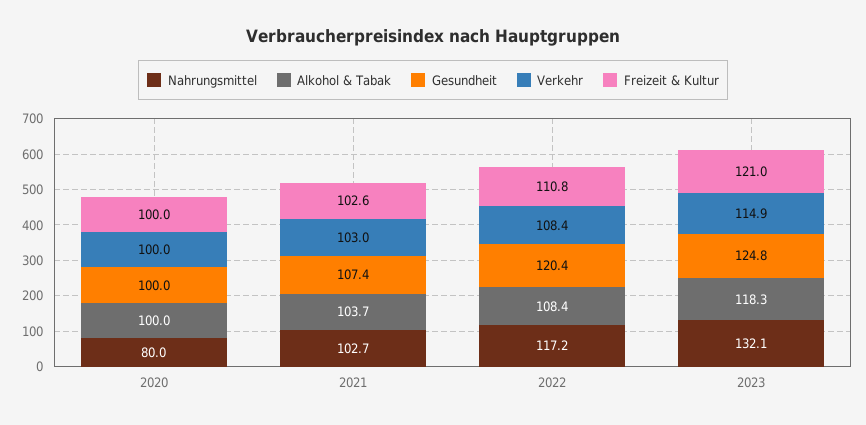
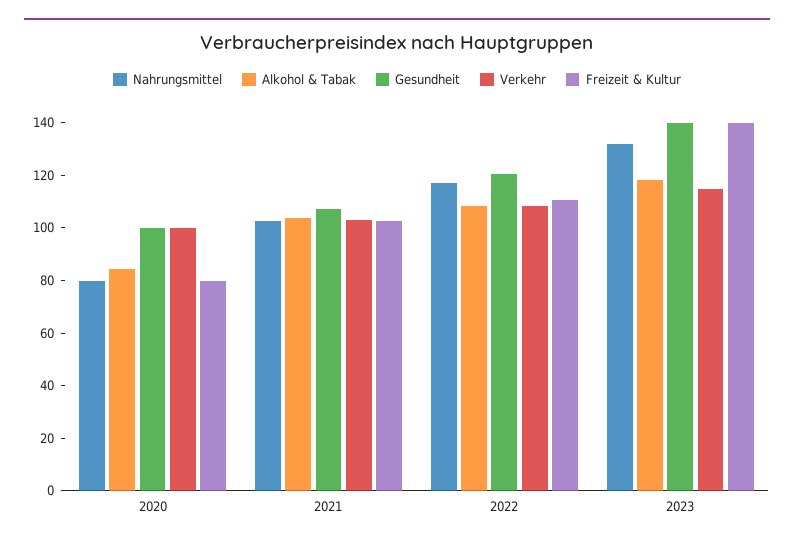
  {
    "Nahrungsmittel": {
      "2020": 80,
      "2021": 102.7,
      "2022": 117.2,
      "2023": 132.1
    },
    "Alkohol & Tabak": {
-     "2020": 100,
+     "2020": 85,
      "2021": 103.7,
      "2022": 108.4,
      "2023": 118.3
    },
    "Gesundheit": {
      "2020": 100,
      "2021": 107.4,
      "2022": 120.4,
-     "2023": 124.8
+     "2023": 140
    },
    "Verkehr": {
      "2020": 100,
      "2021": 103,
      "2022": 108.4,
      "2023": 114.9
    },
    "Freizeit & Kultur": {
-     "2020": 100,
+     "2020": 80,
      "2021": 102.6,
      "2022": 110.8,
-     "2023": 121
+     "2023": 140
    }
  }

